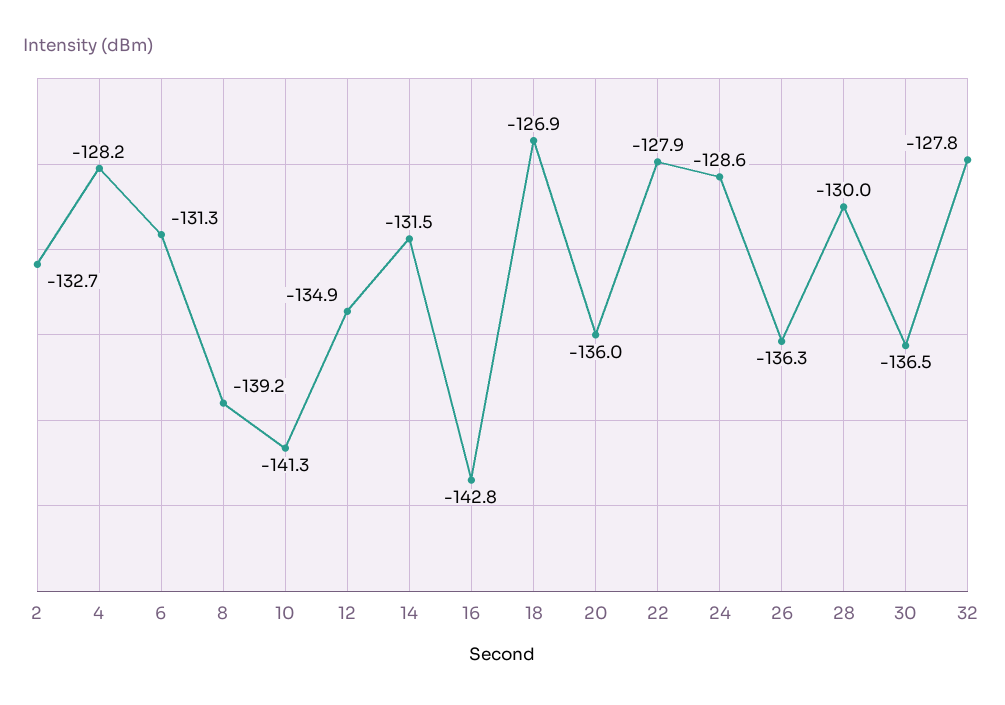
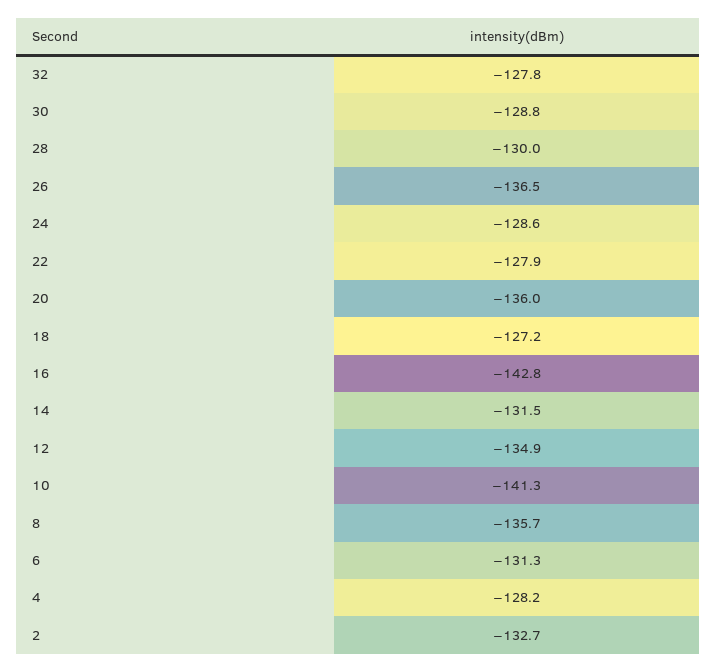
  {
    "2": -132.7,
    "4": -128.2,
    "6": -131.3,
-   "8": -139.2,
+   "8": -135.7,
    "10": -141.3,
    "12": -134.9,
    "14": -131.5,
    "16": -142.8,
-   "18": -126.9,
+   "18": -127.2,
    "20": -136,
    "22": -127.9,
    "24": -128.6,
-   "26": -136.3,
+   "26": -136.5,
    "28": -130,
-   "30": -136.5,
+   "30": -128.8,
    "32": -127.8
  }

